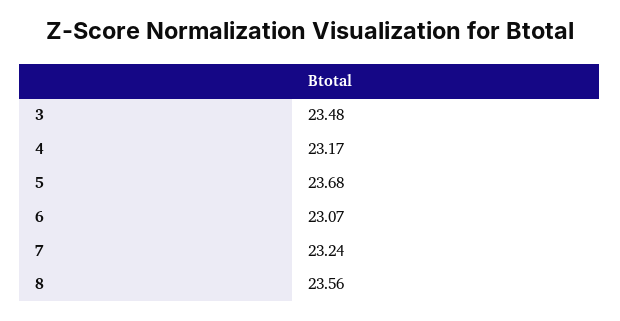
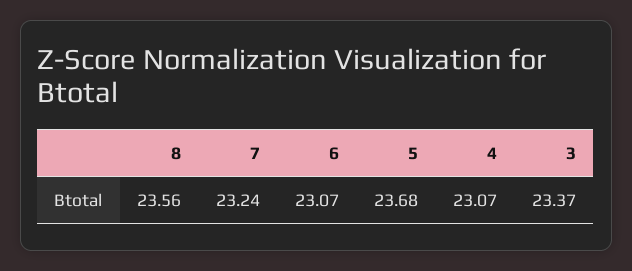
  {
-   "3": 23.48,
+   "3": 23.37,
-   "4": 23.17,
+   "4": 23.07,
    "5": 23.68,
    "6": 23.07,
    "7": 23.24,
    "8": 23.56
  }

